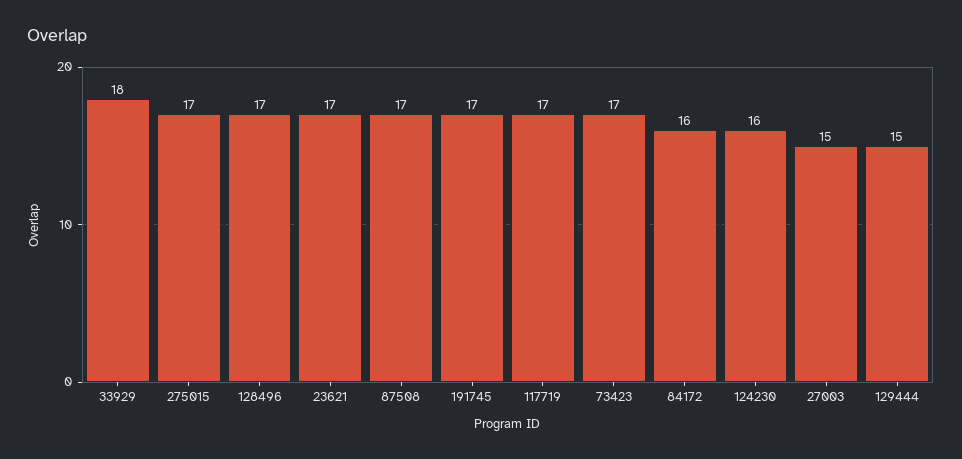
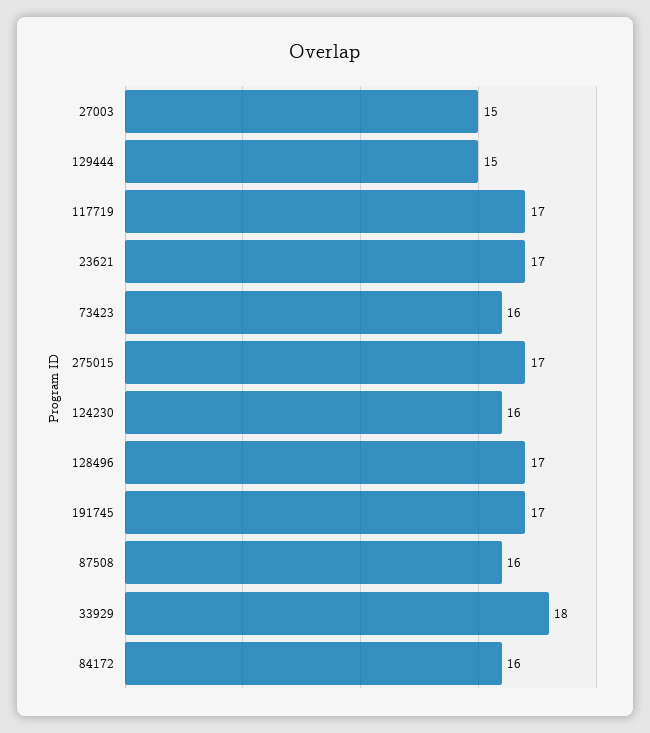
  {
    "33929": 18,
    "275015": 17,
    "128496": 17,
    "23621": 17,
-   "87508": 17,
+   "87508": 16,
    "191745": 17,
    "117719": 17,
-   "73423": 17,
+   "73423": 16,
    "84172": 16,
    "124230": 16,
    "27003": 15,
    "129444": 15
  }

